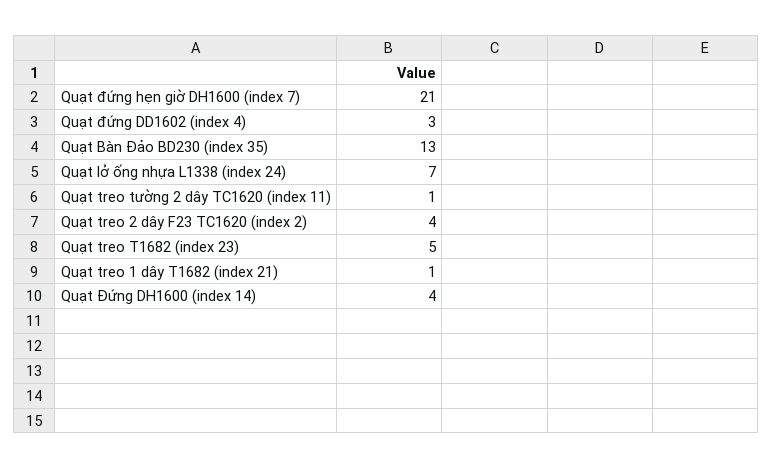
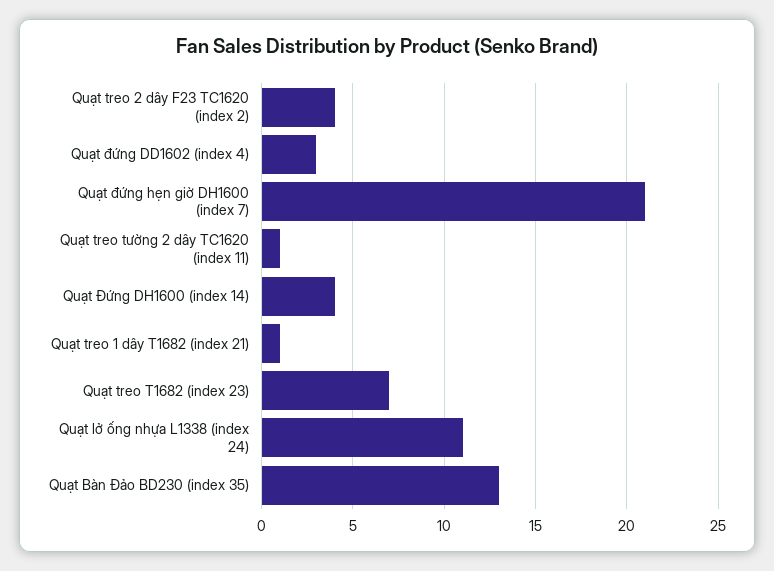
  {
    "Quạt đứng hẹn giờ DH1600 (index 7)": 21,
    "Quạt đứng DD1602 (index 4)": 3,
    "Quạt Bàn Đảo BD230 (index 35)": 13,
-   "Quạt lở ống nhựa L1338 (index 24)": 7,
+   "Quạt lở ống nhựa L1338 (index 24)": 11,
    "Quạt treo tường 2 dây TC1620 (index 11)": 1,
    "Quạt treo 2 dây F23 TC1620 (index 2)": 4,
-   "Quạt treo T1682 (index 23)": 5,
+   "Quạt treo T1682 (index 23)": 7,
    "Quạt treo 1 dây T1682 (index 21)": 1,
    "Quạt Đứng DH1600 (index 14)": 4
  }

